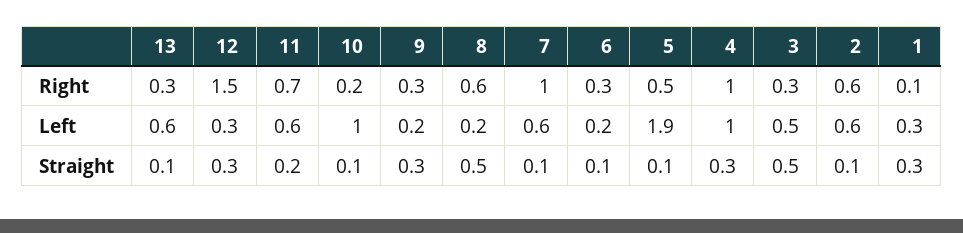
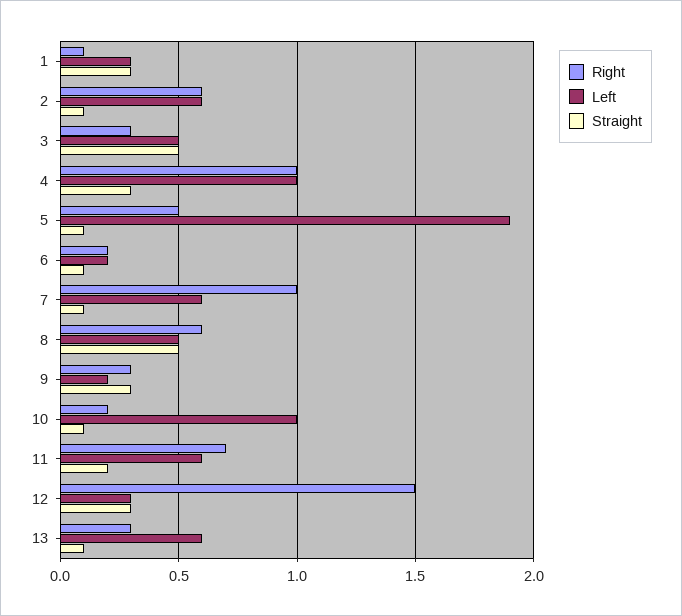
  {
    "Right": {
      "13": 0.3,
      "12": 1.5,
      "11": 0.7,
      "10": 0.2,
      "9": 0.3,
      "8": 0.6,
      "7": 1,
-     "6": 0.3,
+     "6": 0.2,
      "5": 0.5,
      "4": 1,
      "3": 0.3,
      "2": 0.6,
      "1": 0.1
    },
    "Left": {
      "13": 0.6,
      "12": 0.3,
      "11": 0.6,
      "10": 1,
      "9": 0.2,
-     "8": 0.2,
+     "8": 0.5,
      "7": 0.6,
      "6": 0.2,
      "5": 1.9,
      "4": 1,
      "3": 0.5,
      "2": 0.6,
      "1": 0.3
    },
    "Straight": {
      "13": 0.1,
      "12": 0.3,
      "11": 0.2,
      "10": 0.1,
      "9": 0.3,
      "8": 0.5,
      "7": 0.1,
      "6": 0.1,
      "5": 0.1,
      "4": 0.3,
      "3": 0.5,
      "2": 0.1,
      "1": 0.3
    }
  }

